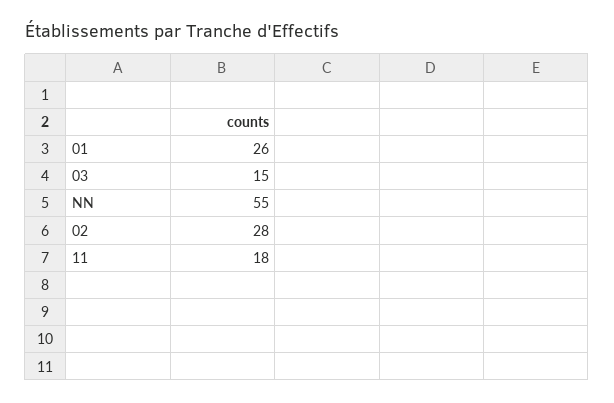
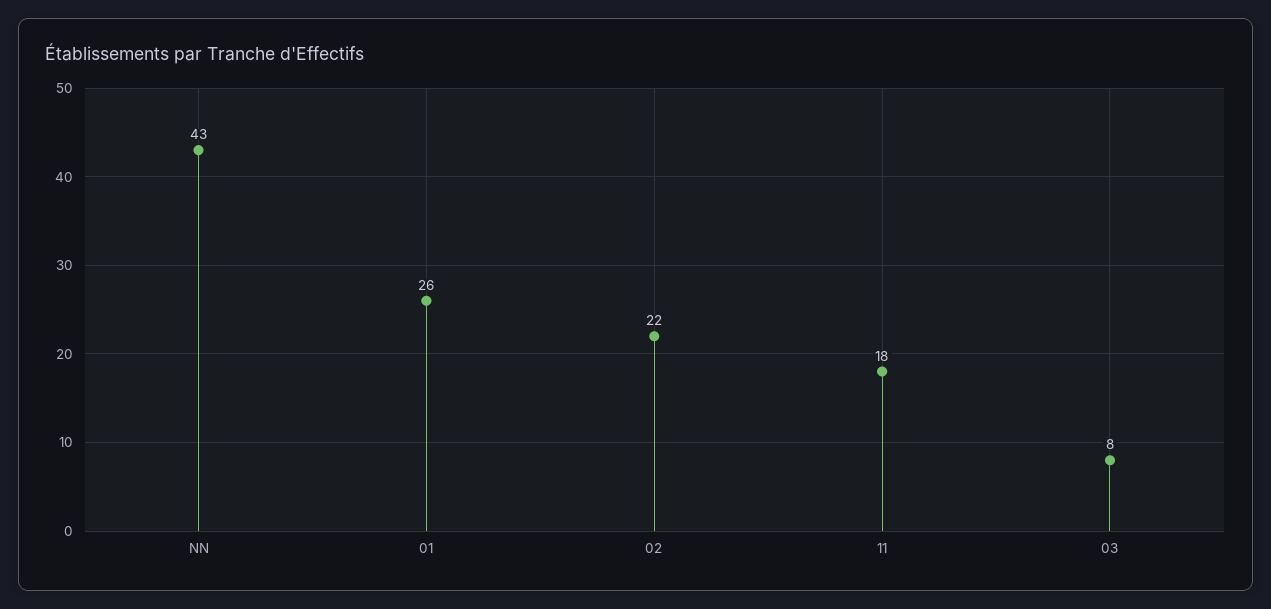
  {
    "01": 26,
-   "03": 15,
+   "03": 8,
-   "NN": 55,
+   "NN": 43,
-   "02": 28,
+   "02": 22,
    "11": 18
  }

